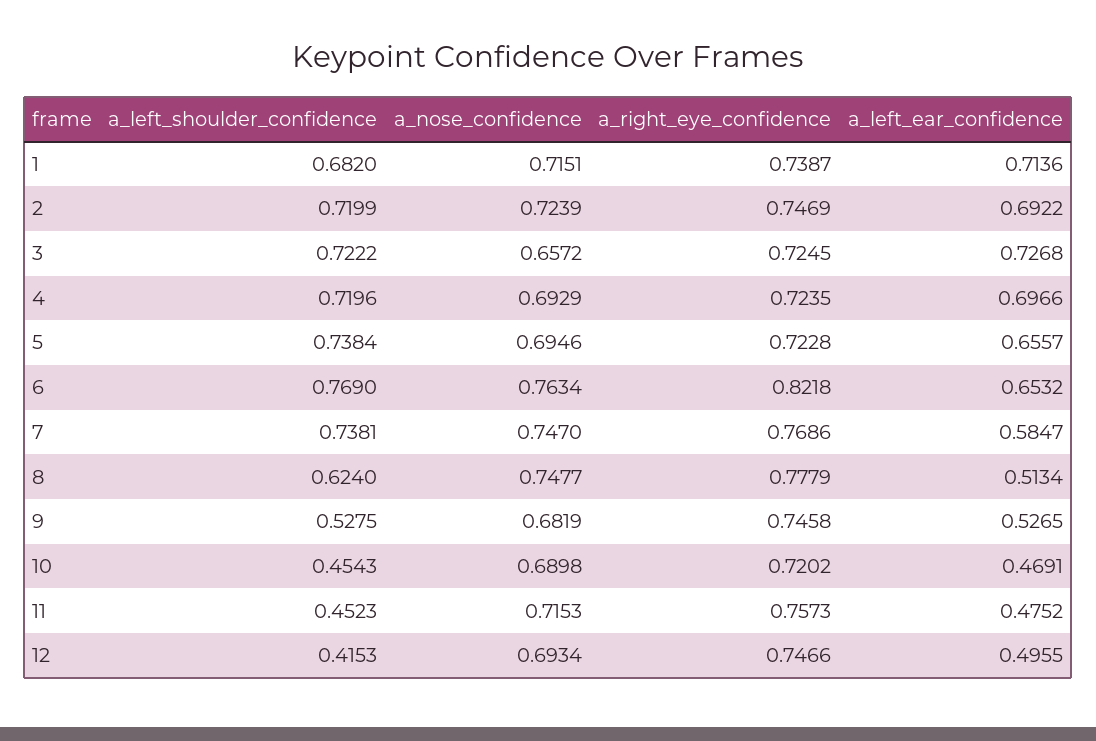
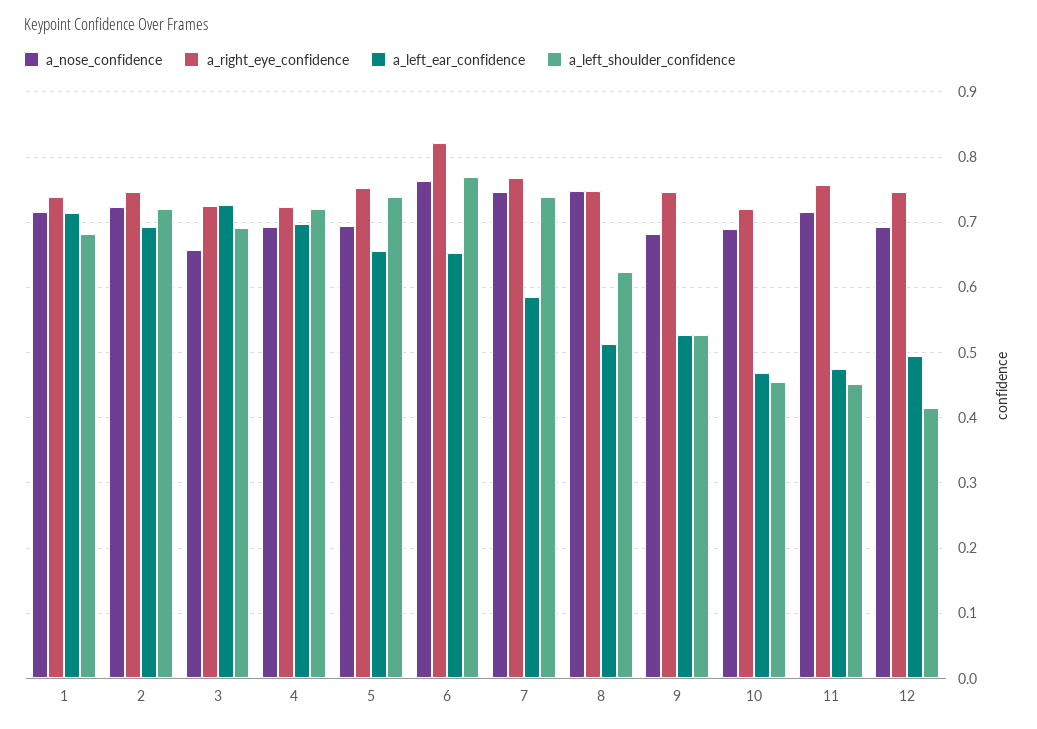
  {
    "a_left_shoulder_confidence": {
      "1": 0.682,
      "2": 0.7199,
-     "3": 0.7222,
+     "3": 0.69,
      "4": 0.7196,
      "5": 0.7384,
      "6": 0.769,
      "7": 0.7381,
      "8": 0.624,
      "9": 0.5275,
      "10": 0.4543,
      "11": 0.4523,
      "12": 0.4153
    },
    "a_nose_confidence": {
      "1": 0.7151,
      "2": 0.7239,
      "3": 0.6572,
      "4": 0.6929,
      "5": 0.6946,
      "6": 0.7634,
      "7": 0.747,
      "8": 0.7477,
      "9": 0.6819,
      "10": 0.6898,
      "11": 0.7153,
      "12": 0.6934
    },
    "a_right_eye_confidence": {
      "1": 0.7387,
      "2": 0.7469,
      "3": 0.7245,
      "4": 0.7235,
-     "5": 0.7228,
+     "5": 0.75,
      "6": 0.8218,
      "7": 0.7686,
-     "8": 0.7779,
+     "8": 0.75,
      "9": 0.7458,
      "10": 0.7202,
      "11": 0.7573,
      "12": 0.7466
    },
    "a_left_ear_confidence": {
      "1": 0.7136,
      "2": 0.6922,
      "3": 0.7268,
      "4": 0.6966,
      "5": 0.6557,
      "6": 0.6532,
      "7": 0.5847,
      "8": 0.5134,
      "9": 0.5265,
      "10": 0.4691,
      "11": 0.4752,
      "12": 0.4955
    }
  }

